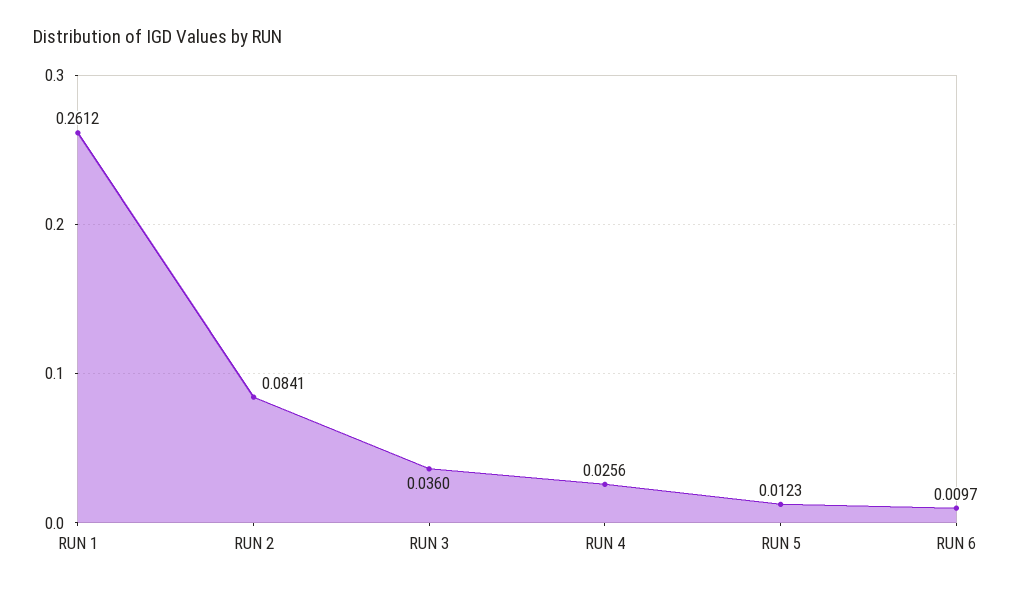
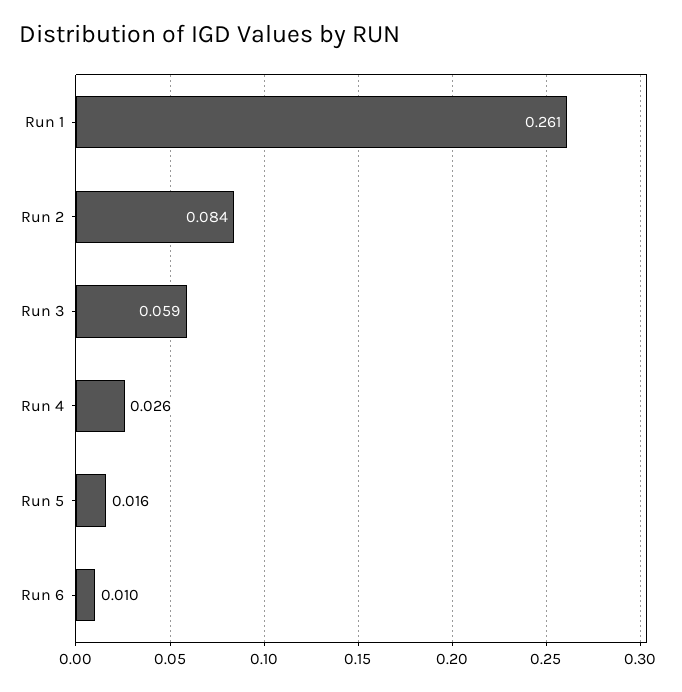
  {
    "RUN 1": 0.2612,
    "RUN 2": 0.0841,
-   "RUN 3": 0.036,
+   "RUN 3": 0.059,
    "RUN 4": 0.0256,
-   "RUN 5": 0.0123,
+   "RUN 5": 0.016,
    "RUN 6": 0.0097
  }

